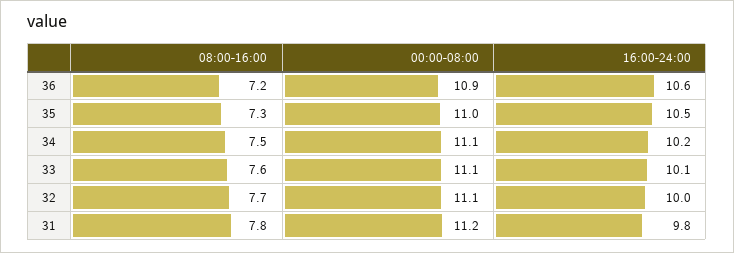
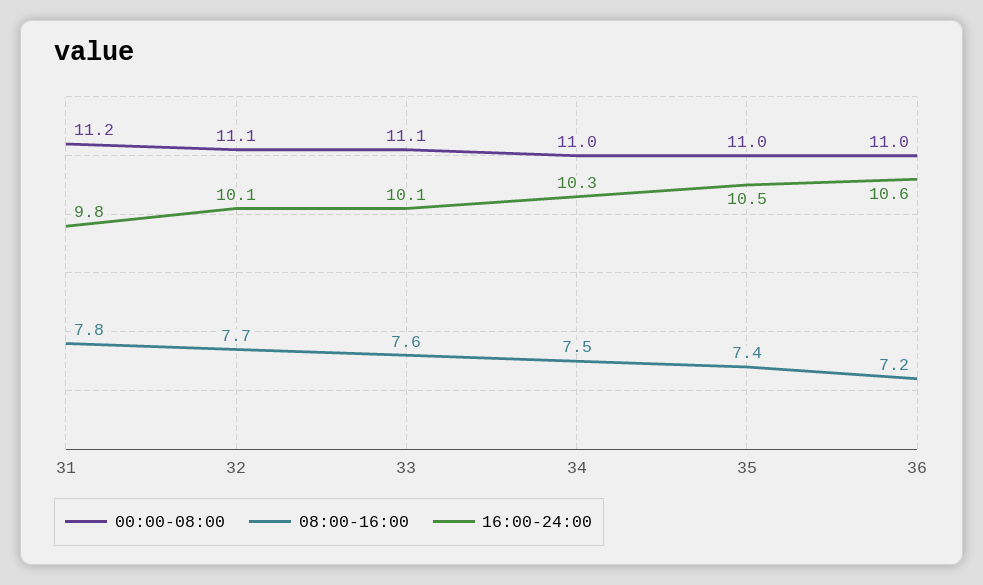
  {
    "08:00-16:00": {
      "36": 7.2,
-     "35": 7.3,
+     "35": 7.4,
      "34": 7.5,
      "33": 7.6,
      "32": 7.7,
      "31": 7.8
    },
    "00:00-08:00": {
-     "36": 10.9,
+     "36": 11,
      "35": 11,
-     "34": 11.1,
+     "34": 11,
      "33": 11.1,
      "32": 11.1,
      "31": 11.2
    },
    "16:00-24:00": {
      "36": 10.6,
      "35": 10.5,
-     "34": 10.2,
+     "34": 10.3,
      "33": 10.1,
-     "32": 10,
+     "32": 10.1,
      "31": 9.8
    }
  }

